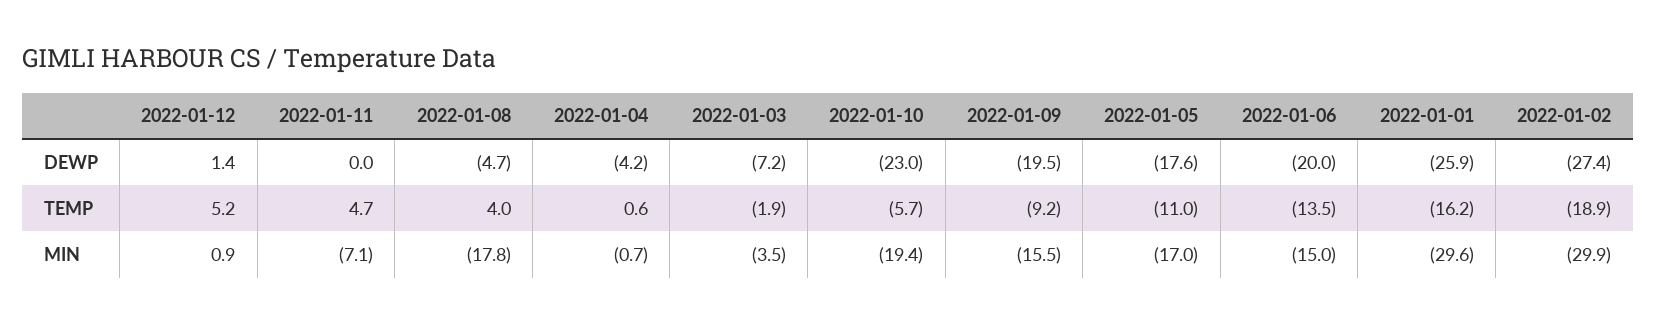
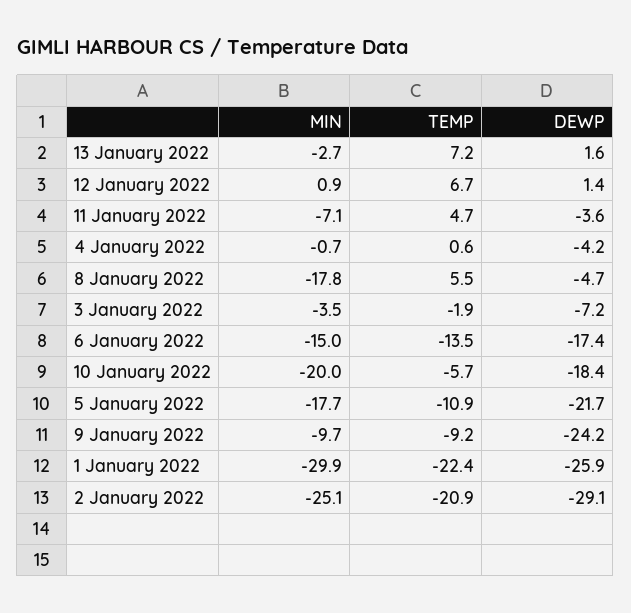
  {
    "2022-01-12": {
      "DEWP": 1.4,
-     "TEMP": 5.2,
+     "TEMP": 6.7,
      "MIN": 0.9
    },
    "2022-01-11": {
-     "DEWP": 0,
+     "DEWP": -3.6,
      "TEMP": 4.7,
      "MIN": -7.1
    },
    "2022-01-08": {
      "DEWP": -4.7,
-     "TEMP": 4,
+     "TEMP": 5.5,
      "MIN": -17.8
    },
    "2022-01-04": {
      "DEWP": -4.2,
      "TEMP": 0.6,
      "MIN": -0.7
    },
    "2022-01-03": {
      "DEWP": -7.2,
      "TEMP": -1.9,
      "MIN": -3.5
    },
    "2022-01-10": {
-     "DEWP": -23,
+     "DEWP": -18.4,
      "TEMP": -5.7,
-     "MIN": -19.4
+     "MIN": -20
    },
    "2022-01-09": {
-     "DEWP": -19.5,
+     "DEWP": -24.2,
      "TEMP": -9.2,
-     "MIN": -15.5
+     "MIN": -9.7
    },
    "2022-01-05": {
-     "DEWP": -17.6,
+     "DEWP": -21.7,
-     "TEMP": -11,
+     "TEMP": -10.9,
-     "MIN": -17
+     "MIN": -17.7
    },
    "2022-01-06": {
-     "DEWP": -20,
+     "DEWP": -17.4,
      "TEMP": -13.5,
      "MIN": -15
    },
    "2022-01-01": {
      "DEWP": -25.9,
-     "TEMP": -16.2,
+     "TEMP": -22.4,
-     "MIN": -29.6
+     "MIN": -29.9
    },
    "2022-01-02": {
-     "DEWP": -27.4,
+     "DEWP": -29.1,
-     "TEMP": -18.9,
+     "TEMP": -20.9,
-     "MIN": -29.9
+     "MIN": -25.1
-   }
+   },
+   "13 January 2022": {
+     "MIN": -2.7,
+     "TEMP": 7.2,
+     "DEWP": 1.6
+   }
  }

